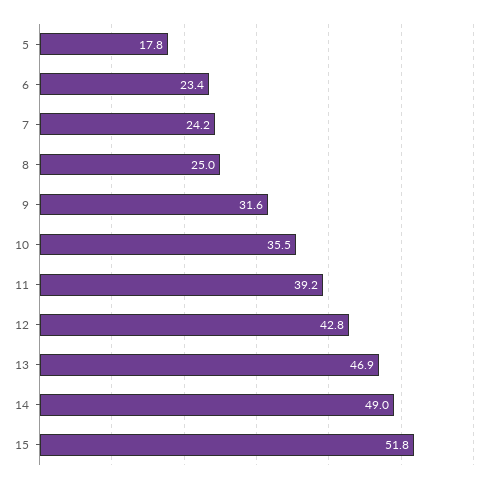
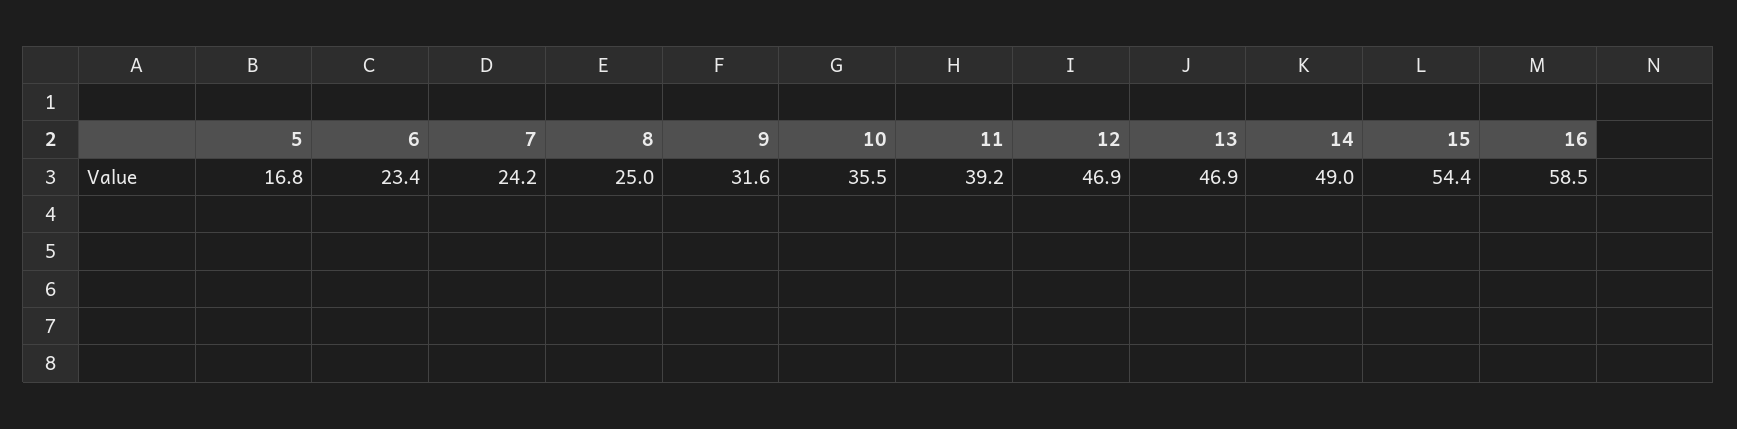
  {
-   "5": 17.8,
+   "5": 16.8,
    "6": 23.4,
    "7": 24.2,
    "8": 25,
    "9": 31.6,
    "10": 35.5,
    "11": 39.2,
-   "12": 42.8,
+   "12": 46.9,
    "13": 46.9,
    "14": 49,
-   "15": 51.8
+   "15": 54.4,
+   "16": 58.5
  }

